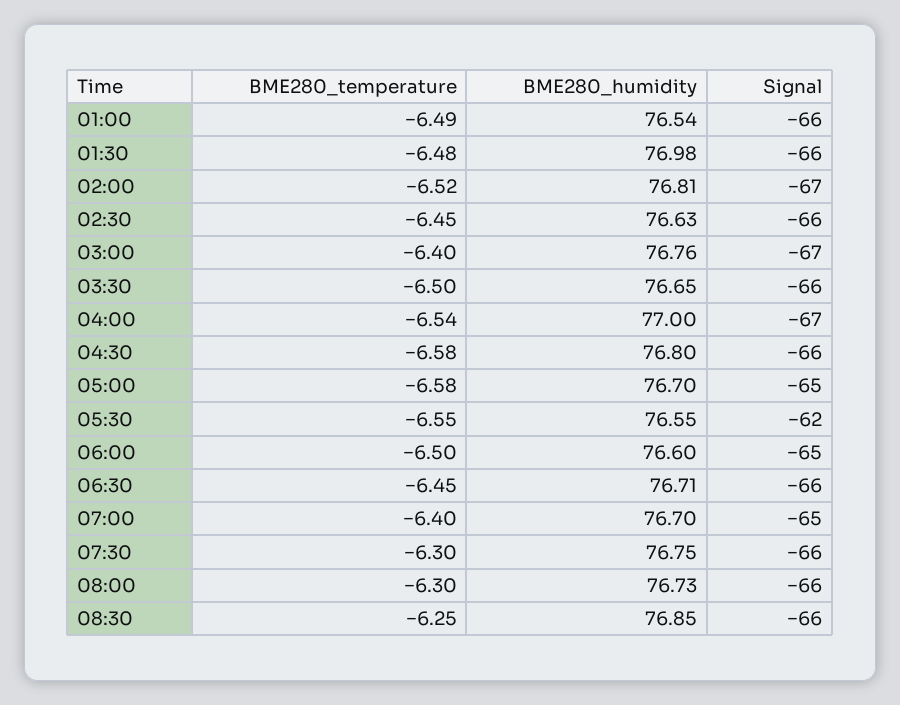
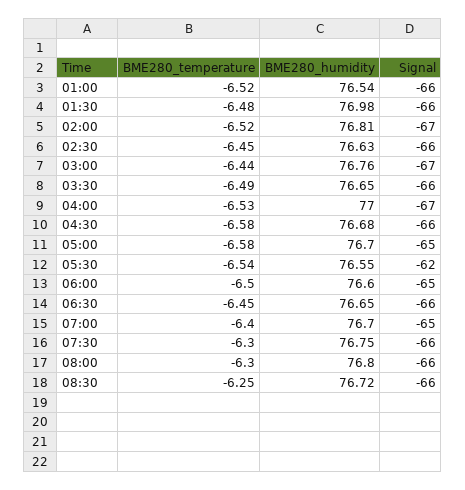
  {
    "BME280_temperature": {
-     "01:00": -6.49,
+     "01:00": -6.52,
      "01:30": -6.48,
      "02:00": -6.52,
      "02:30": -6.45,
-     "03:00": -6.4,
+     "03:00": -6.44,
-     "03:30": -6.5,
+     "03:30": -6.49,
-     "04:00": -6.54,
+     "04:00": -6.53,
      "04:30": -6.58,
      "05:00": -6.58,
-     "05:30": -6.55,
+     "05:30": -6.54,
      "06:00": -6.5,
      "06:30": -6.45,
      "07:00": -6.4,
      "07:30": -6.3,
      "08:00": -6.3,
      "08:30": -6.25
    },
    "BME280_humidity": {
      "01:00": 76.54,
      "01:30": 76.98,
      "02:00": 76.81,
      "02:30": 76.63,
      "03:00": 76.76,
      "03:30": 76.65,
      "04:00": 77,
-     "04:30": 76.8,
+     "04:30": 76.68,
      "05:00": 76.7,
      "05:30": 76.55,
      "06:00": 76.6,
-     "06:30": 76.71,
+     "06:30": 76.65,
      "07:00": 76.7,
      "07:30": 76.75,
-     "08:00": 76.73,
+     "08:00": 76.8,
-     "08:30": 76.85
+     "08:30": 76.72
    },
    "Signal": {
      "01:00": -66,
      "01:30": -66,
      "02:00": -67,
      "02:30": -66,
      "03:00": -67,
      "03:30": -66,
      "04:00": -67,
      "04:30": -66,
      "05:00": -65,
      "05:30": -62,
      "06:00": -65,
      "06:30": -66,
      "07:00": -65,
      "07:30": -66,
      "08:00": -66,
      "08:30": -66
    }
  }

